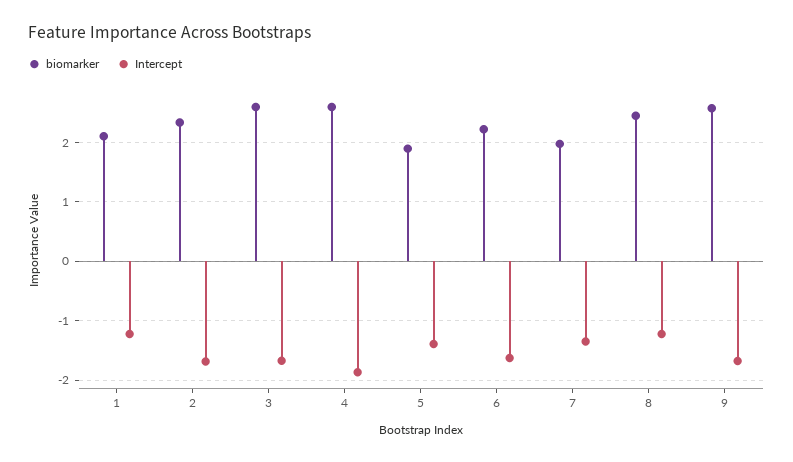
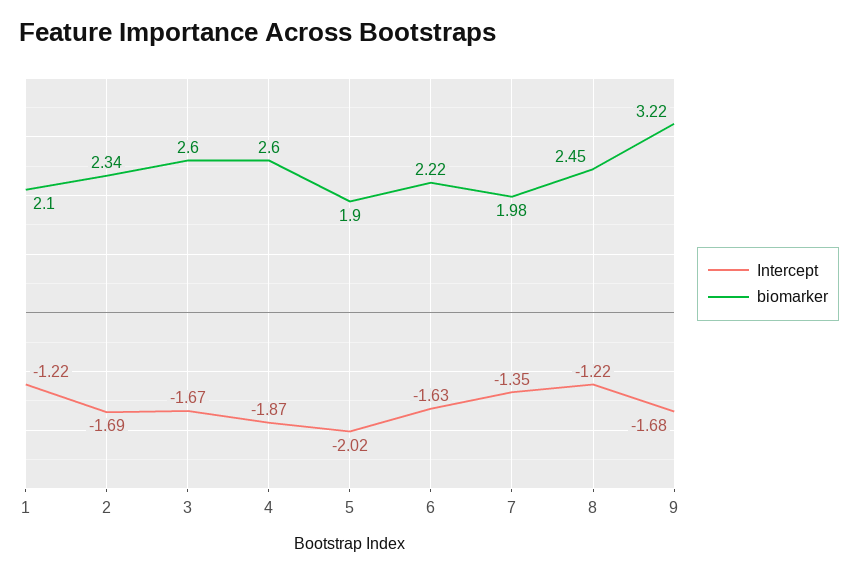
  {
    "biomarker": {
      "1": 2.1,
      "2": 2.34,
      "3": 2.6,
      "4": 2.6,
      "5": 1.9,
      "6": 2.22,
      "7": 1.98,
      "8": 2.45,
-     "9": 2.6
+     "9": 3.22
    },
    "Intercept": {
      "1": -1.22,
      "2": -1.69,
      "3": -1.67,
      "4": -1.87,
-     "5": -1.4,
+     "5": -2.02,
      "6": -1.63,
      "7": -1.35,
      "8": -1.22,
      "9": -1.68
    }
  }

